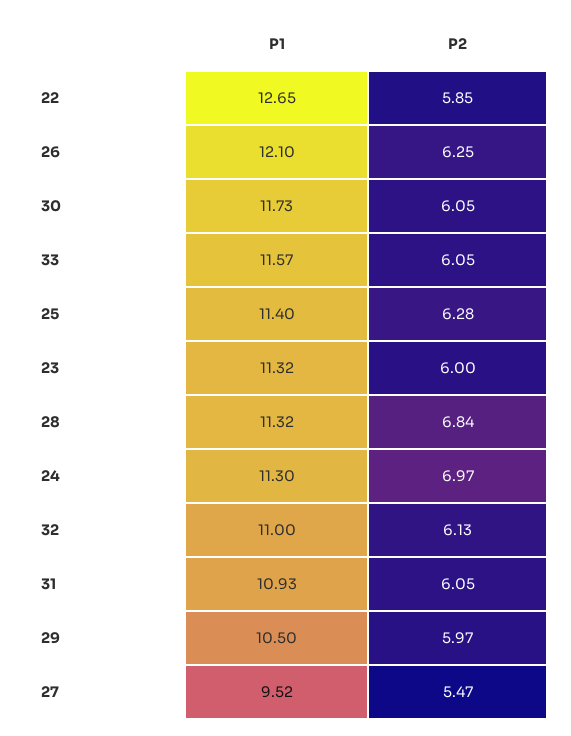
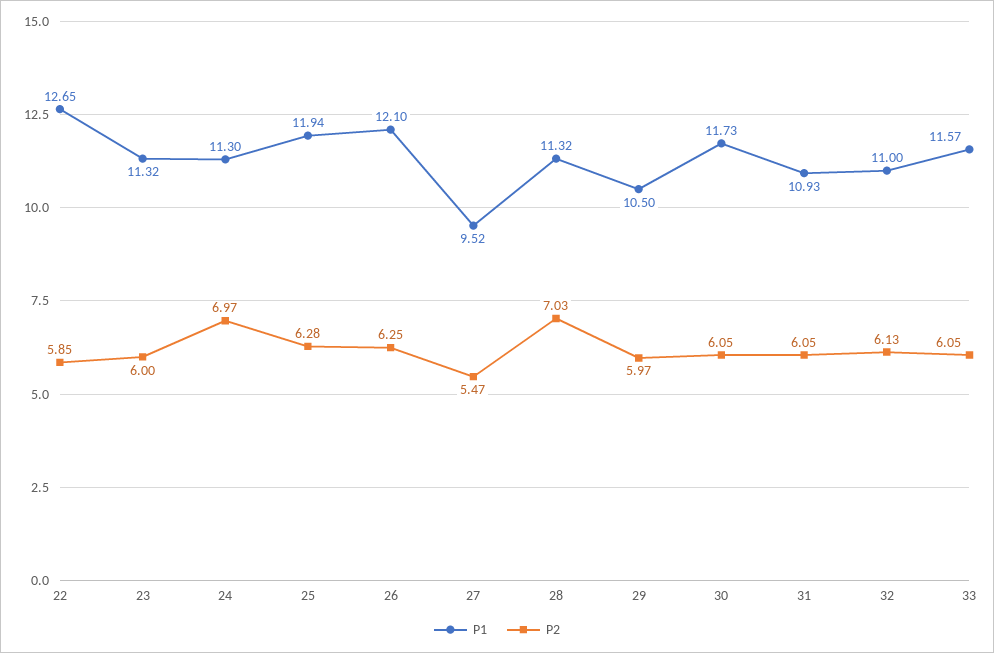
  {
    "P1": {
      "22": 12.65,
      "26": 12.1,
      "30": 11.73,
      "33": 11.57,
-     "25": 11.4,
+     "25": 11.94,
      "23": 11.32,
      "28": 11.32,
      "24": 11.3,
      "32": 11,
      "31": 10.93,
      "29": 10.5,
      "27": 9.52
    },
    "P2": {
      "22": 5.85,
      "26": 6.25,
      "30": 6.05,
      "33": 6.05,
      "25": 6.28,
      "23": 6,
-     "28": 6.84,
+     "28": 7.03,
      "24": 6.97,
      "32": 6.13,
      "31": 6.05,
      "29": 5.97,
      "27": 5.47
    }
  }

